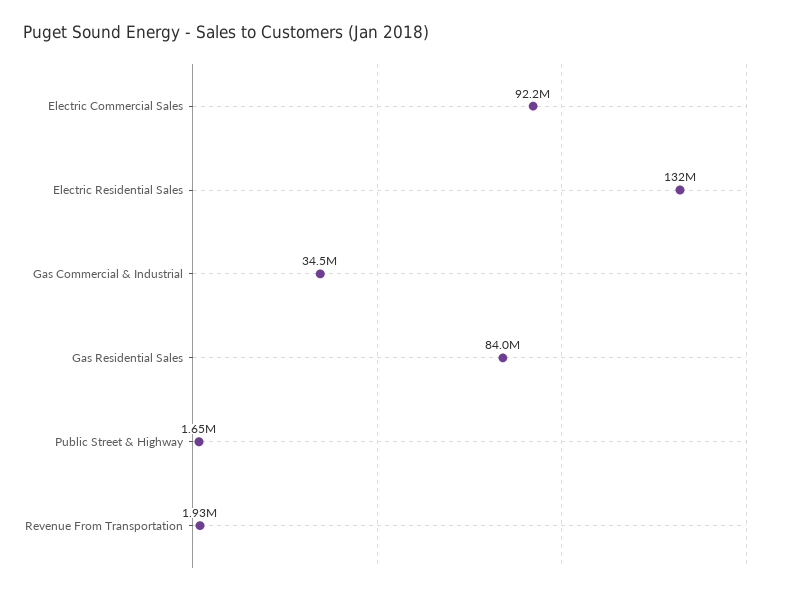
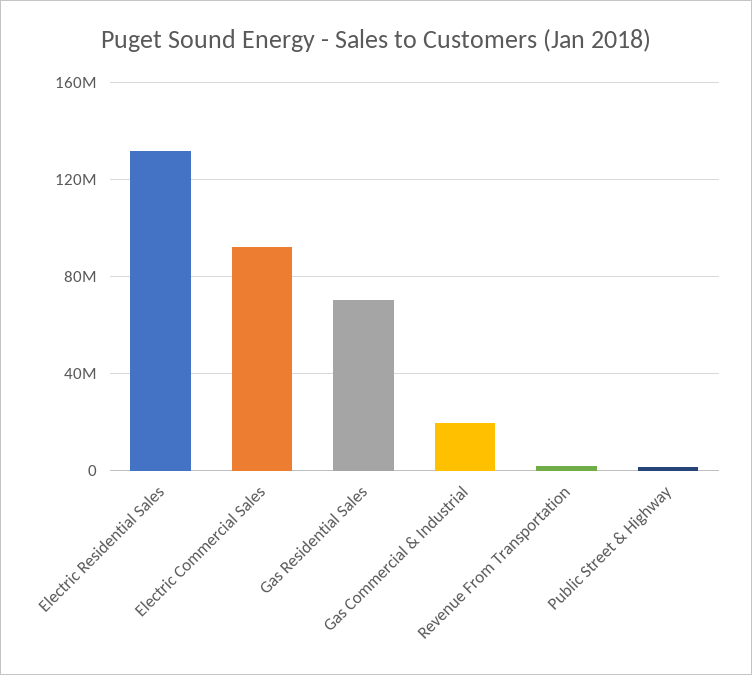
  {
    "Electric Commercial Sales": 92200000,
    "Electric Residential Sales": 132000000,
-   "Gas Commercial & Industrial": 34500000,
+   "Gas Commercial & Industrial": 20000000,
-   "Gas Residential Sales": 84000000,
+   "Gas Residential Sales": 70000000,
    "Public Street & Highway": 1650000,
    "Revenue From Transportation": 1930000
  }

